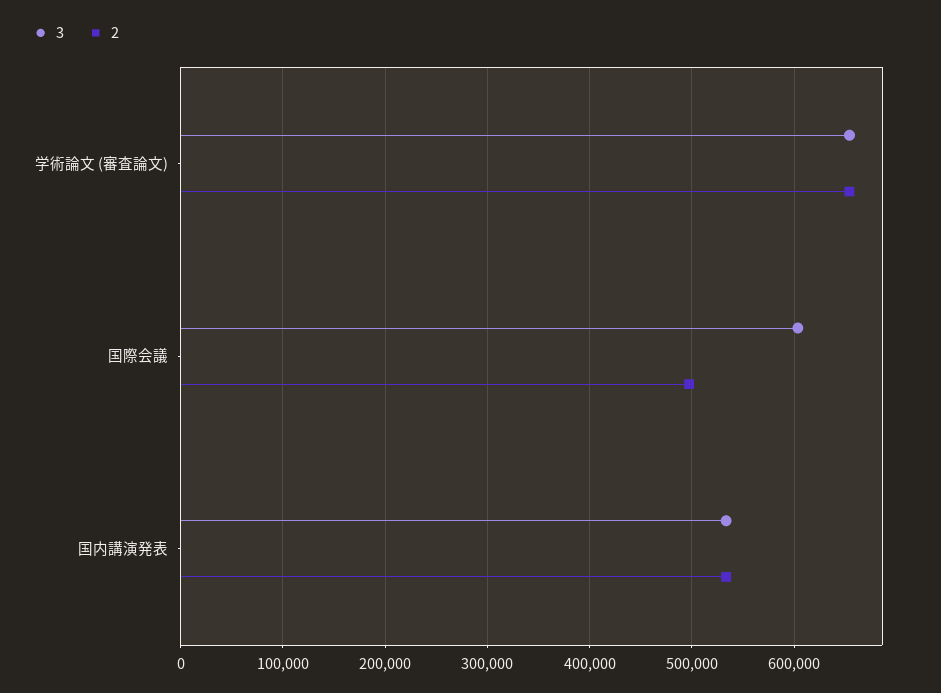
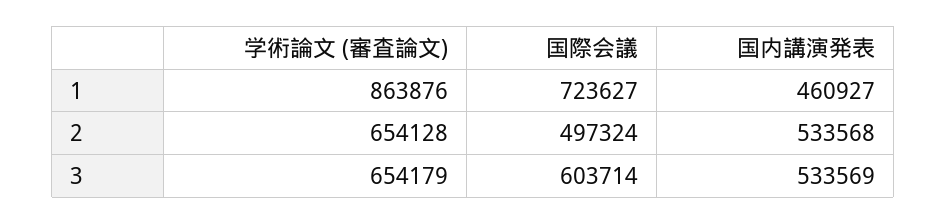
  {
    "3": {
      "学術論文 (審査論文)": 654179,
      "国際会議": 603714,
      "国内講演発表": 533569
    },
    "2": {
      "学術論文 (審査論文)": 654128,
      "国際会議": 497324,
      "国内講演発表": 533568
-   }
+   },
+   "1": {
+     "学術論文 (審査論文)": 863876,
+     "国際会議": 723627,
+     "国内講演発表": 460927
+   }
  }

